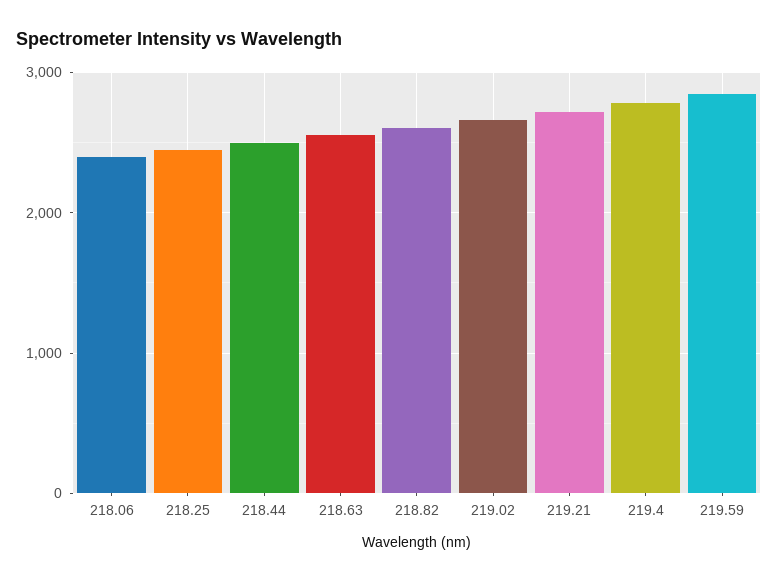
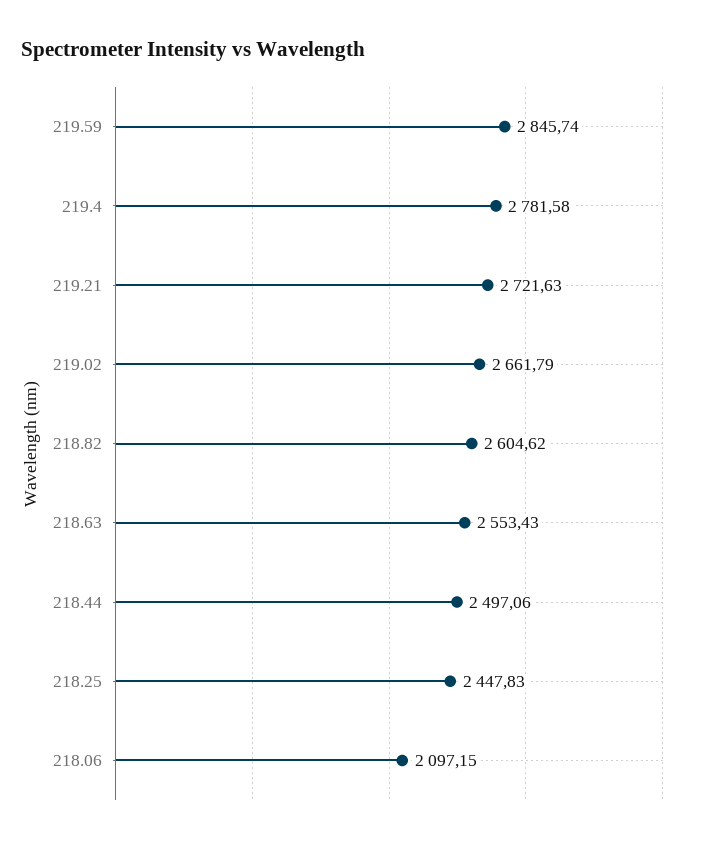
  {
-   "218.06": 2400,
+   "218.06": 2097.15,
    "218.25": 2447.83,
    "218.44": 2497.06,
    "218.63": 2553.43,
    "218.82": 2604.62,
    "219.02": 2661.79,
    "219.21": 2721.63,
    "219.4": 2781.58,
    "219.59": 2845.74
  }

